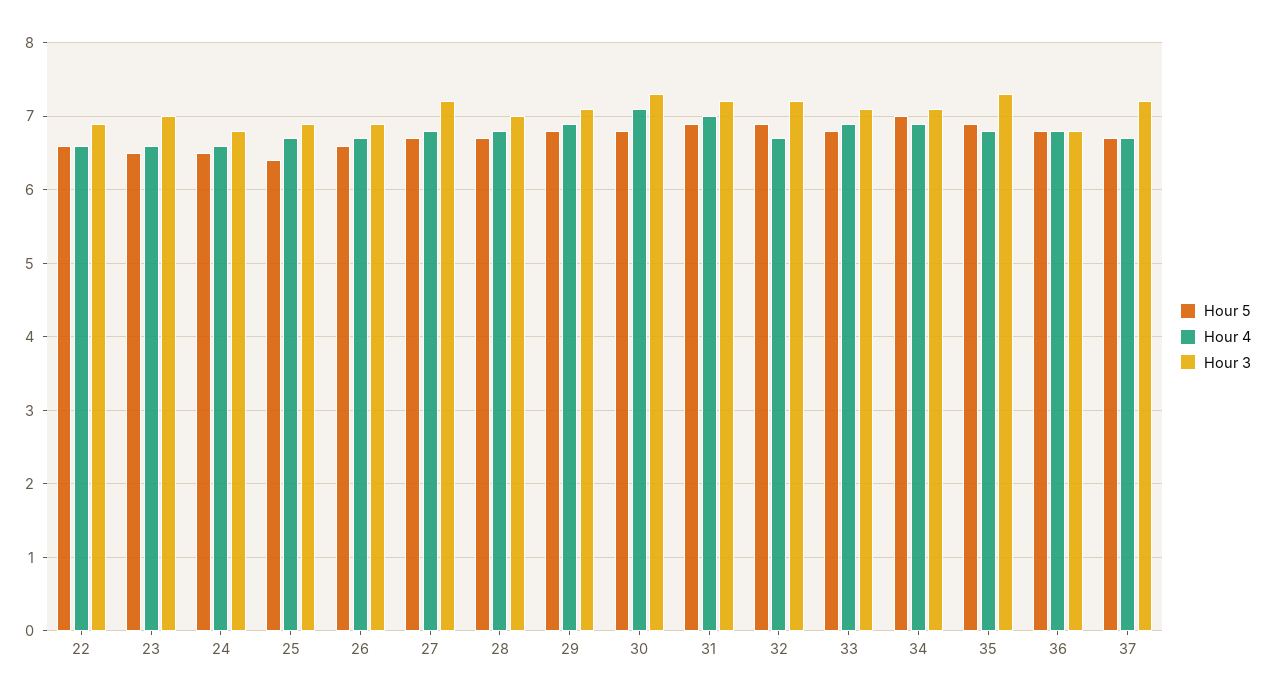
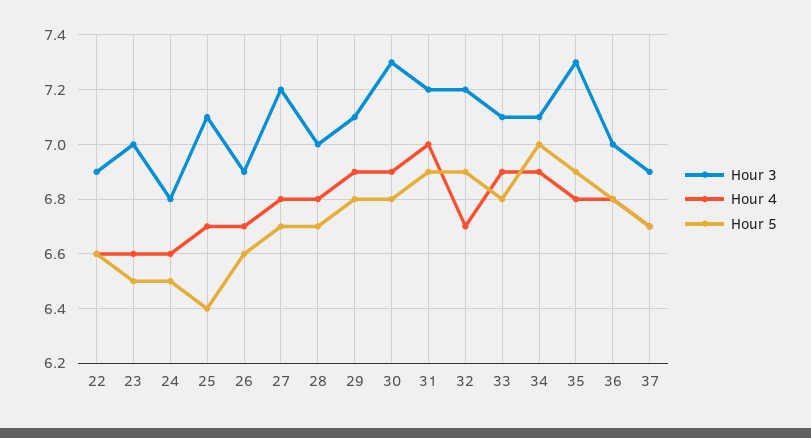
  {
    "Hour 5": {
      "22": 6.6,
      "23": 6.5,
      "24": 6.5,
      "25": 6.4,
      "26": 6.6,
      "27": 6.7,
      "28": 6.7,
      "29": 6.8,
      "30": 6.8,
      "31": 6.9,
      "32": 6.9,
      "33": 6.8,
      "34": 7,
      "35": 6.9,
      "36": 6.8,
      "37": 6.7
    },
    "Hour 4": {
      "22": 6.6,
      "23": 6.6,
      "24": 6.6,
      "25": 6.7,
      "26": 6.7,
      "27": 6.8,
      "28": 6.8,
      "29": 6.9,
-     "30": 7.1,
+     "30": 6.9,
      "31": 7,
      "32": 6.7,
      "33": 6.9,
      "34": 6.9,
      "35": 6.8,
      "36": 6.8,
      "37": 6.7
    },
    "Hour 3": {
      "22": 6.9,
      "23": 7,
      "24": 6.8,
-     "25": 6.9,
+     "25": 7.1,
      "26": 6.9,
      "27": 7.2,
      "28": 7,
      "29": 7.1,
      "30": 7.3,
      "31": 7.2,
      "32": 7.2,
      "33": 7.1,
      "34": 7.1,
      "35": 7.3,
-     "36": 6.8,
+     "36": 7,
-     "37": 7.2
+     "37": 6.9
    }
  }

